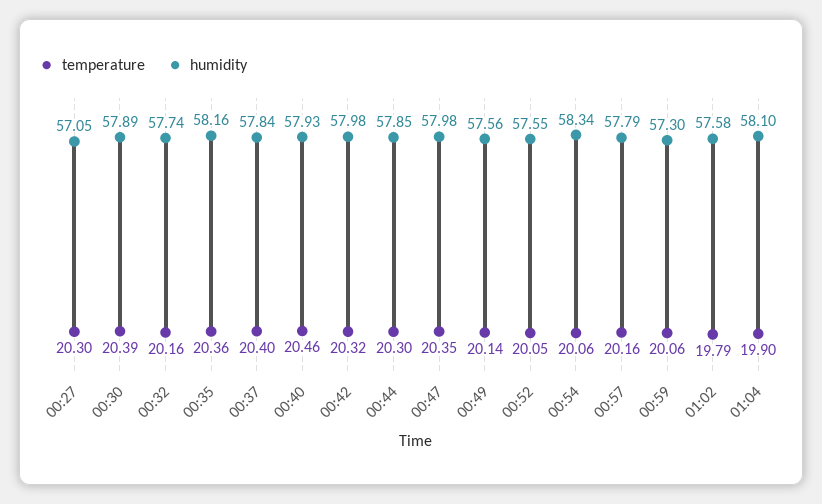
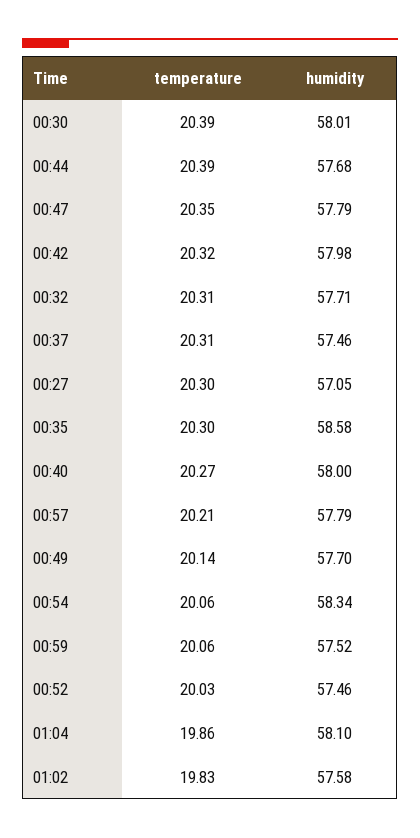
  {
    "temperature": {
      "00:27": 20.3,
      "00:30": 20.39,
-     "00:32": 20.16,
+     "00:32": 20.31,
-     "00:35": 20.36,
+     "00:35": 20.3,
-     "00:37": 20.4,
+     "00:37": 20.31,
-     "00:40": 20.46,
+     "00:40": 20.27,
      "00:42": 20.32,
-     "00:44": 20.3,
+     "00:44": 20.39,
      "00:47": 20.35,
      "00:49": 20.14,
-     "00:52": 20.05,
+     "00:52": 20.03,
      "00:54": 20.06,
-     "00:57": 20.16,
+     "00:57": 20.21,
      "00:59": 20.06,
-     "01:02": 19.79,
+     "01:02": 19.83,
-     "01:04": 19.9
+     "01:04": 19.86
    },
    "humidity": {
      "00:27": 57.05,
-     "00:30": 57.89,
+     "00:30": 58.01,
-     "00:32": 57.74,
+     "00:32": 57.71,
-     "00:35": 58.16,
+     "00:35": 58.58,
-     "00:37": 57.84,
+     "00:37": 57.46,
-     "00:40": 57.93,
+     "00:40": 58,
      "00:42": 57.98,
-     "00:44": 57.85,
+     "00:44": 57.68,
-     "00:47": 57.98,
+     "00:47": 57.79,
-     "00:49": 57.56,
+     "00:49": 57.7,
-     "00:52": 57.55,
+     "00:52": 57.46,
      "00:54": 58.34,
      "00:57": 57.79,
-     "00:59": 57.3,
+     "00:59": 57.52,
      "01:02": 57.58,
      "01:04": 58.1
    }
  }

